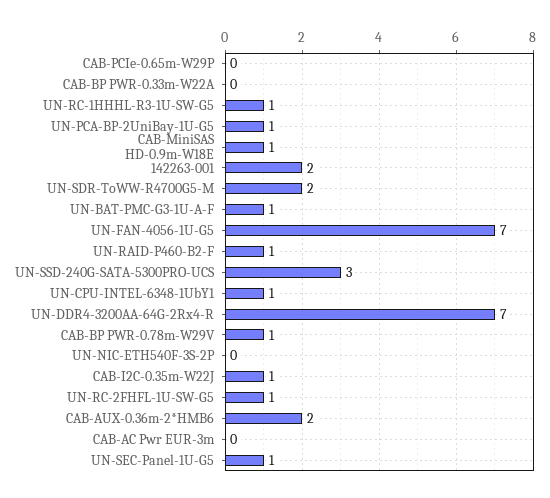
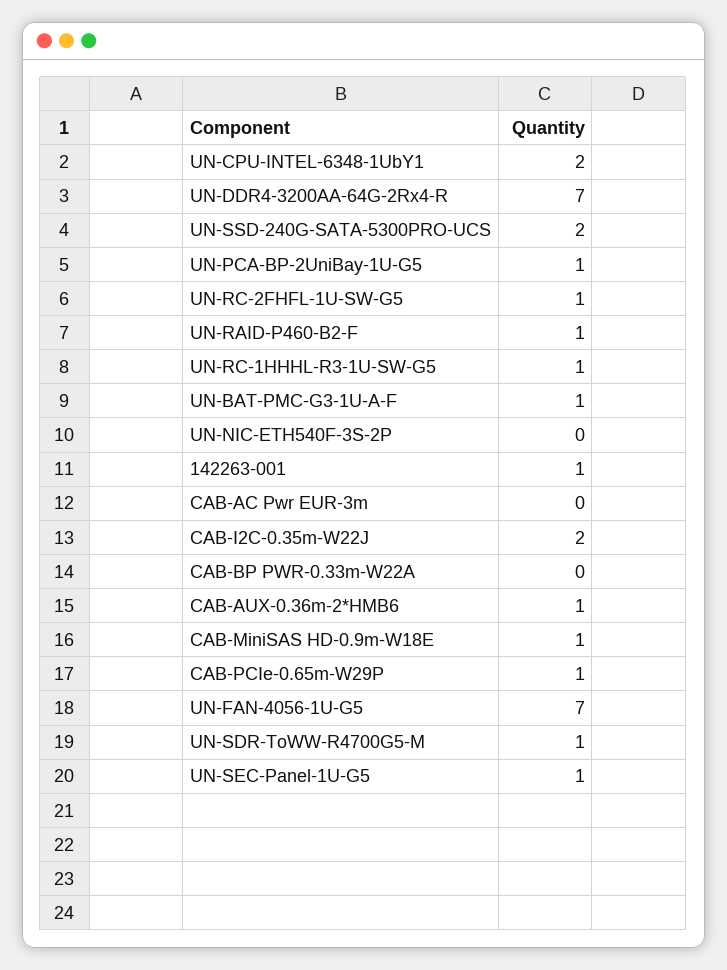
  {
-   "CAB-PCIe-0.65m-W29P": 0,
+   "CAB-PCIe-0.65m-W29P": 1,
    "CAB-BP PWR-0.33m-W22A": 0,
    "UN-RC-1HHHL-R3-1U-SW-G5": 1,
    "UN-PCA-BP-2UniBay-1U-G5": 1,
    "CAB-MiniSAS HD-0.9m-W18E": 1,
-   "142263-001": 2,
+   "142263-001": 1,
-   "UN-SDR-ToWW-R4700G5-M": 2,
+   "UN-SDR-ToWW-R4700G5-M": 1,
    "UN-BAT-PMC-G3-1U-A-F": 1,
    "UN-FAN-4056-1U-G5": 7,
    "UN-RAID-P460-B2-F": 1,
-   "UN-SSD-240G-SATA-5300PRO-UCS": 3,
+   "UN-SSD-240G-SATA-5300PRO-UCS": 2,
-   "UN-CPU-INTEL-6348-1UbY1": 1,
+   "UN-CPU-INTEL-6348-1UbY1": 2,
    "UN-DDR4-3200AA-64G-2Rx4-R": 7,
-   "CAB-BP PWR-0.78m-W29V": 1,
    "UN-NIC-ETH540F-3S-2P": 0,
-   "CAB-I2C-0.35m-W22J": 1,
+   "CAB-I2C-0.35m-W22J": 2,
    "UN-RC-2FHFL-1U-SW-G5": 1,
-   "CAB-AUX-0.36m-2*HMB6": 2,
+   "CAB-AUX-0.36m-2*HMB6": 1,
    "CAB-AC Pwr EUR-3m": 0,
    "UN-SEC-Panel-1U-G5": 1
  }

